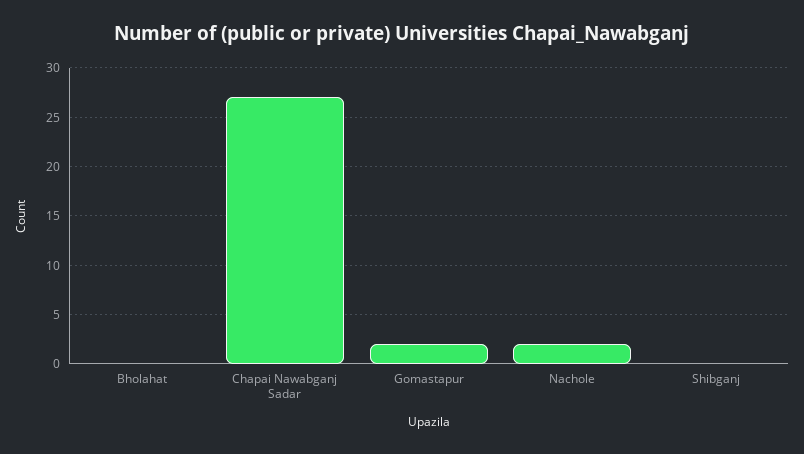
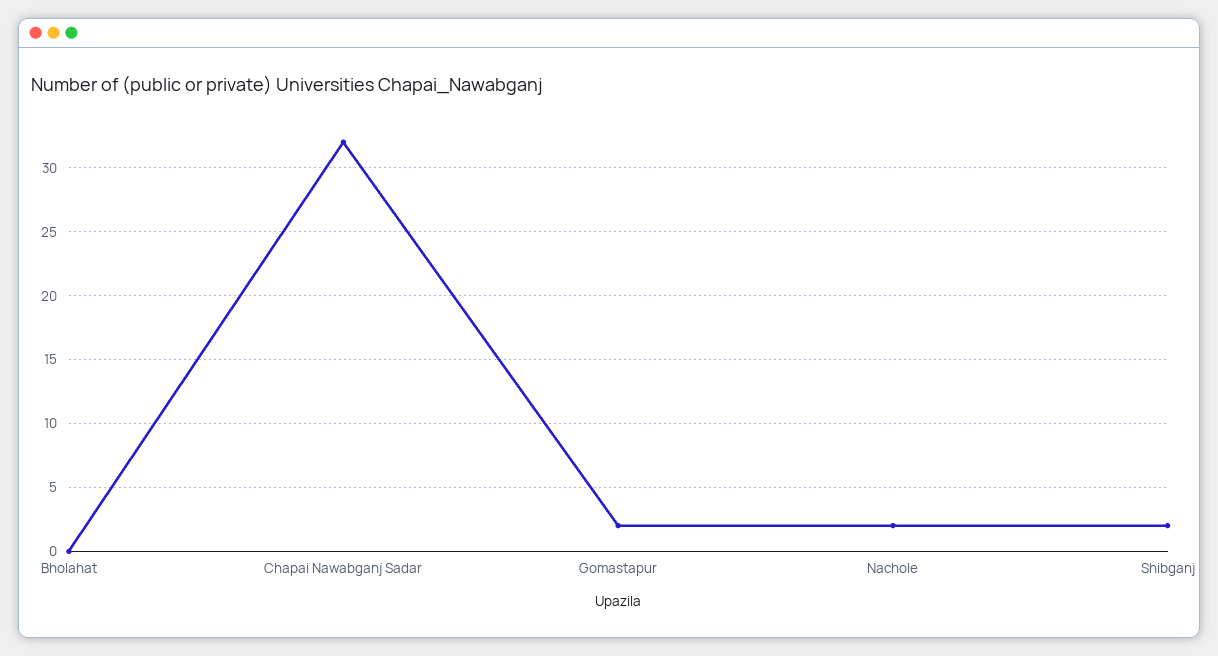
  {
    "Bholahat": 0,
-   "Chapai Nawabganj Sadar": 27,
+   "Chapai Nawabganj Sadar": 32,
    "Gomastapur": 2,
    "Nachole": 2,
-   "Shibganj": 0
+   "Shibganj": 2
  }

